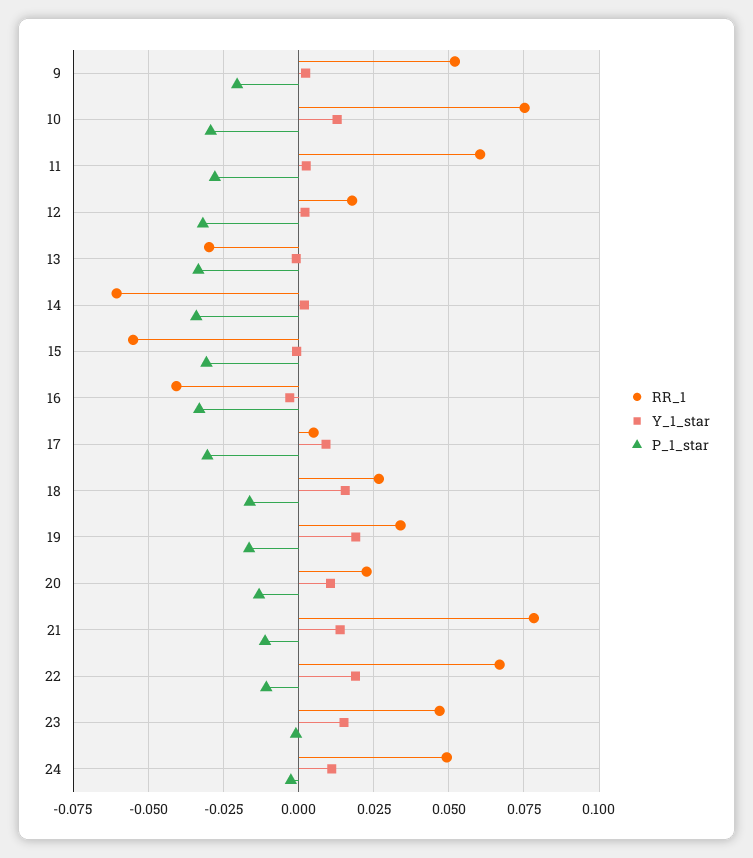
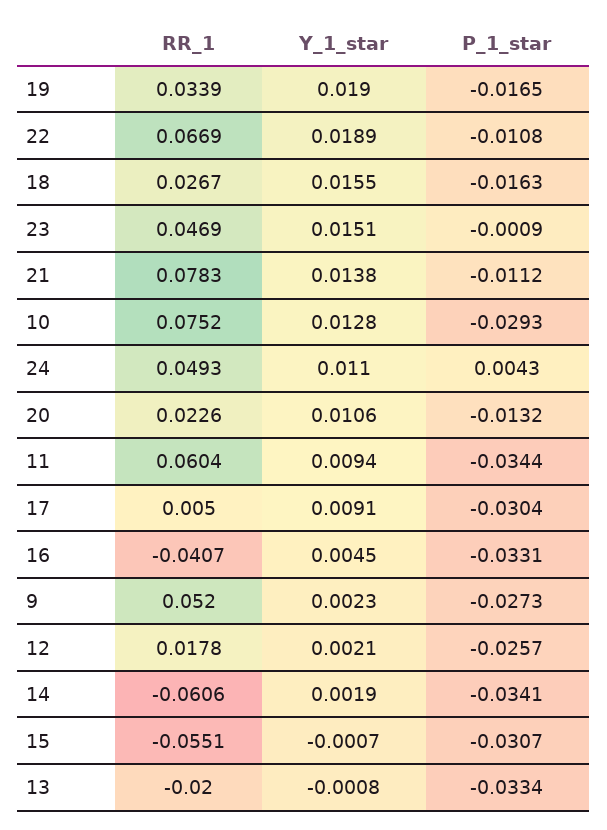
  {
    "RR_1": {
      "9": 0.052,
      "10": 0.0752,
      "11": 0.0604,
      "12": 0.0178,
-     "13": -0.03,
+     "13": -0.02,
      "14": -0.0606,
      "15": -0.0551,
      "16": -0.0407,
      "17": 0.005,
      "18": 0.0267,
      "19": 0.0339,
      "20": 0.0226,
      "21": 0.0783,
      "22": 0.0669,
      "23": 0.0469,
      "24": 0.0493
    },
    "Y_1_star": {
      "9": 0.0023,
      "10": 0.0128,
-     "11": 0.0025,
+     "11": 0.0094,
      "12": 0.0021,
      "13": -0.0008,
      "14": 0.0019,
      "15": -0.0007,
-     "16": -0.0025,
+     "16": 0.0045,
      "17": 0.0091,
      "18": 0.0155,
      "19": 0.019,
      "20": 0.0106,
      "21": 0.0138,
      "22": 0.0189,
      "23": 0.0151,
      "24": 0.011
    },
    "P_1_star": {
-     "9": -0.02,
+     "9": -0.0273,
      "10": -0.0293,
-     "11": -0.0275,
+     "11": -0.0344,
-     "12": -0.0325,
+     "12": -0.0257,
      "13": -0.0334,
      "14": -0.0341,
      "15": -0.0307,
      "16": -0.0331,
      "17": -0.0304,
      "18": -0.0163,
      "19": -0.0165,
      "20": -0.0132,
      "21": -0.0112,
      "22": -0.0108,
      "23": -0.0009,
-     "24": -0.0025
+     "24": 0.0043
    }
  }

